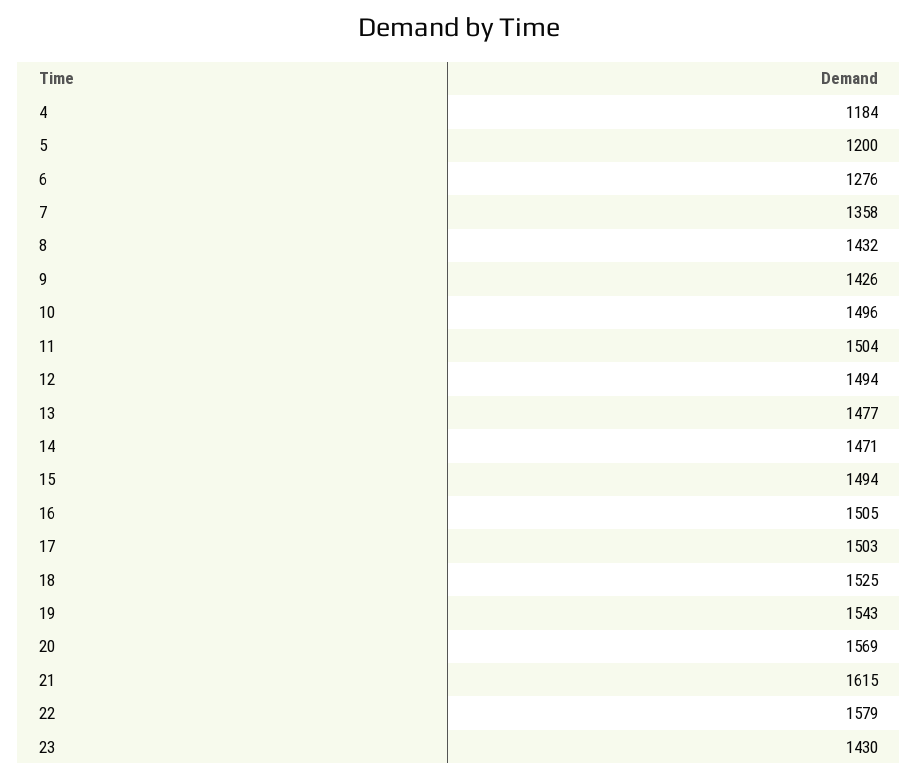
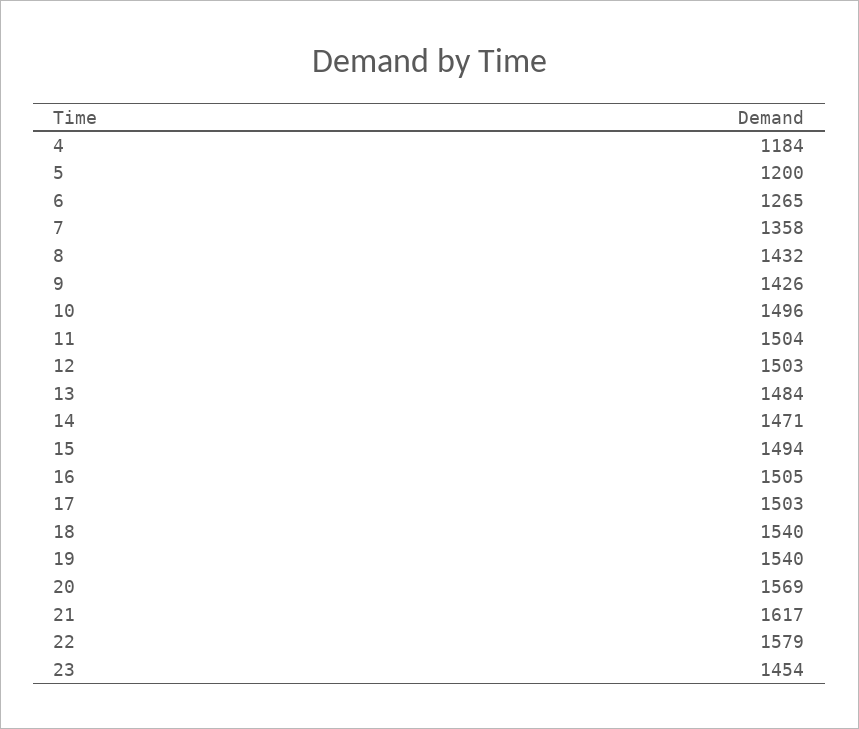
  {
    "4": 1184,
    "5": 1200,
-   "6": 1276,
+   "6": 1265,
    "7": 1358,
    "8": 1432,
    "9": 1426,
    "10": 1496,
    "11": 1504,
-   "12": 1494,
+   "12": 1503,
-   "13": 1477,
+   "13": 1484,
    "14": 1471,
    "15": 1494,
    "16": 1505,
    "17": 1503,
-   "18": 1525,
+   "18": 1540,
-   "19": 1543,
+   "19": 1540,
    "20": 1569,
-   "21": 1615,
+   "21": 1617,
    "22": 1579,
-   "23": 1430
+   "23": 1454
  }

